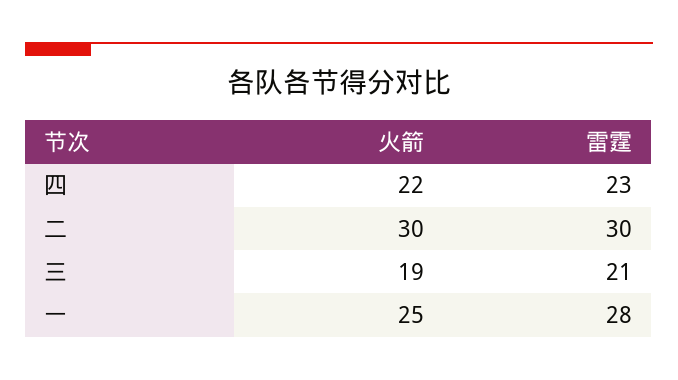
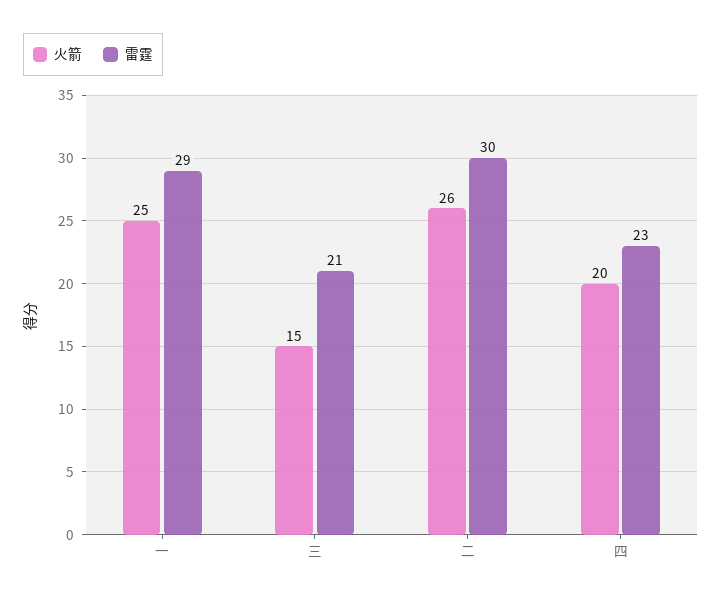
  {
    "火箭": {
-     "四": 22,
+     "四": 20,
-     "二": 30,
+     "二": 26,
-     "三": 19,
+     "三": 15,
      "一": 25
    },
    "雷霆": {
      "四": 23,
      "二": 30,
      "三": 21,
-     "一": 28
+     "一": 29
    }
  }

